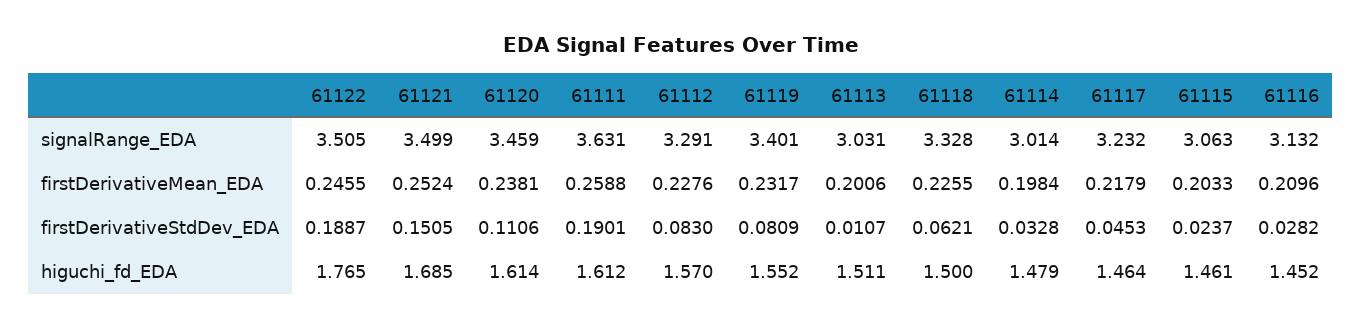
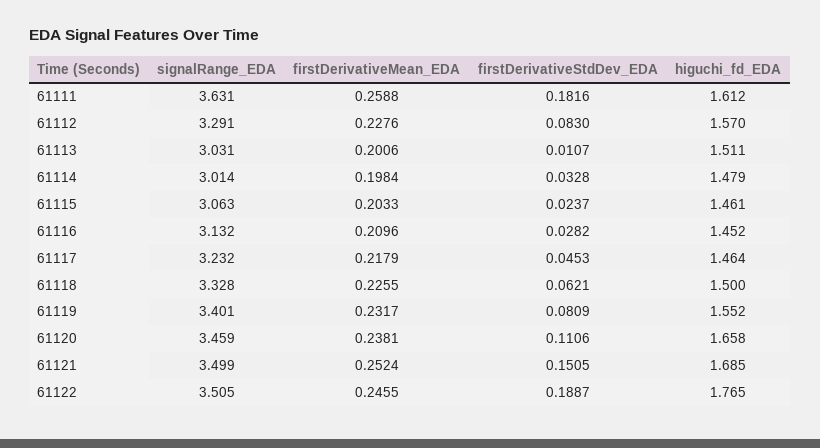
  {
    "61122": {
      "signalRange_EDA": 3.505,
      "firstDerivativeMean_EDA": 0.2455,
      "firstDerivativeStdDev_EDA": 0.1887,
      "higuchi_fd_EDA": 1.765
    },
    "61121": {
      "signalRange_EDA": 3.499,
      "firstDerivativeMean_EDA": 0.2524,
      "firstDerivativeStdDev_EDA": 0.1505,
      "higuchi_fd_EDA": 1.685
    },
    "61120": {
      "signalRange_EDA": 3.459,
      "firstDerivativeMean_EDA": 0.2381,
      "firstDerivativeStdDev_EDA": 0.1106,
-     "higuchi_fd_EDA": 1.614
+     "higuchi_fd_EDA": 1.658
    },
    "61111": {
      "signalRange_EDA": 3.631,
      "firstDerivativeMean_EDA": 0.2588,
-     "firstDerivativeStdDev_EDA": 0.1901,
+     "firstDerivativeStdDev_EDA": 0.1816,
      "higuchi_fd_EDA": 1.612
    },
    "61112": {
      "signalRange_EDA": 3.291,
      "firstDerivativeMean_EDA": 0.2276,
      "firstDerivativeStdDev_EDA": 0.083,
      "higuchi_fd_EDA": 1.57
    },
    "61119": {
      "signalRange_EDA": 3.401,
      "firstDerivativeMean_EDA": 0.2317,
      "firstDerivativeStdDev_EDA": 0.0809,
      "higuchi_fd_EDA": 1.552
    },
    "61113": {
      "signalRange_EDA": 3.031,
      "firstDerivativeMean_EDA": 0.2006,
      "firstDerivativeStdDev_EDA": 0.0107,
      "higuchi_fd_EDA": 1.511
    },
    "61118": {
      "signalRange_EDA": 3.328,
      "firstDerivativeMean_EDA": 0.2255,
      "firstDerivativeStdDev_EDA": 0.0621,
      "higuchi_fd_EDA": 1.5
    },
    "61114": {
      "signalRange_EDA": 3.014,
      "firstDerivativeMean_EDA": 0.1984,
      "firstDerivativeStdDev_EDA": 0.0328,
      "higuchi_fd_EDA": 1.479
    },
    "61117": {
      "signalRange_EDA": 3.232,
      "firstDerivativeMean_EDA": 0.2179,
      "firstDerivativeStdDev_EDA": 0.0453,
      "higuchi_fd_EDA": 1.464
    },
    "61115": {
      "signalRange_EDA": 3.063,
      "firstDerivativeMean_EDA": 0.2033,
      "firstDerivativeStdDev_EDA": 0.0237,
      "higuchi_fd_EDA": 1.461
    },
    "61116": {
      "signalRange_EDA": 3.132,
      "firstDerivativeMean_EDA": 0.2096,
      "firstDerivativeStdDev_EDA": 0.0282,
      "higuchi_fd_EDA": 1.452
    }
  }

